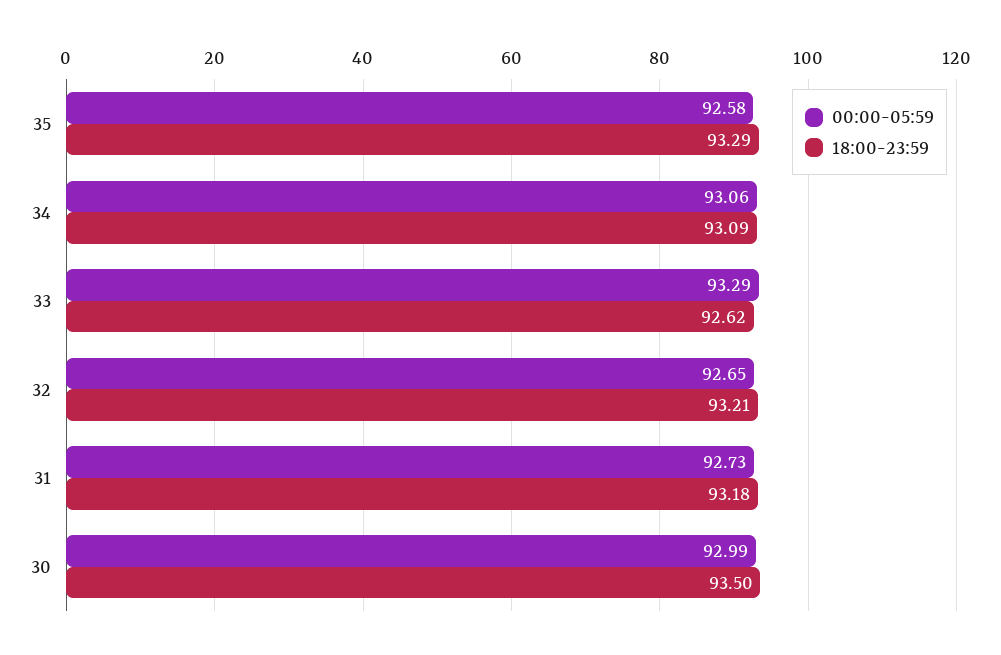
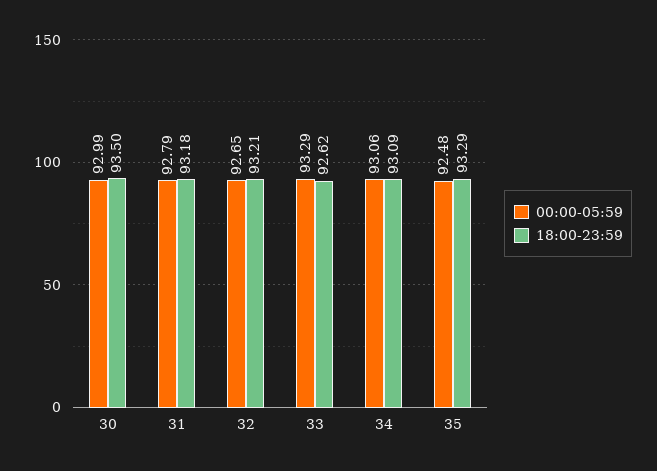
  {
    "00:00-05:59": {
-     "35": 92.58,
+     "35": 92.48,
      "34": 93.06,
      "33": 93.29,
      "32": 92.65,
-     "31": 92.73,
+     "31": 92.79,
      "30": 92.99
    },
    "18:00-23:59": {
      "35": 93.29,
      "34": 93.09,
      "33": 92.62,
      "32": 93.21,
      "31": 93.18,
      "30": 93.5
    }
  }

